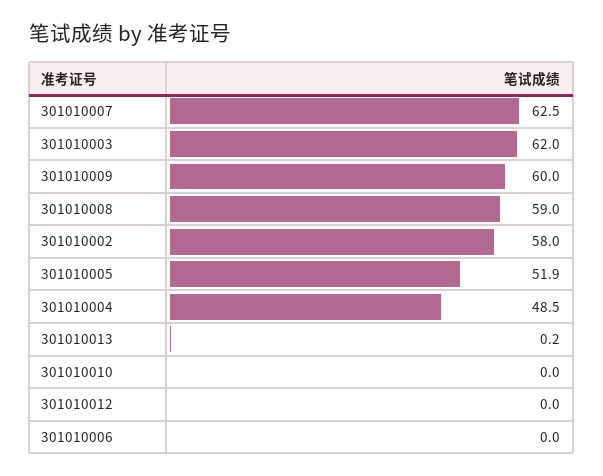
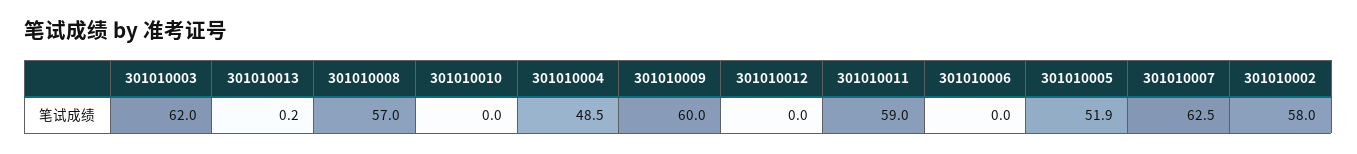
  {
    "301010007": 62.5,
    "301010003": 62,
    "301010009": 60,
-   "301010008": 59,
+   "301010008": 57,
    "301010002": 58,
    "301010005": 51.9,
    "301010004": 48.5,
    "301010013": 0.2,
    "301010010": 0,
    "301010012": 0,
-   "301010006": 0
+   "301010006": 0,
+   "301010011": 59
  }

